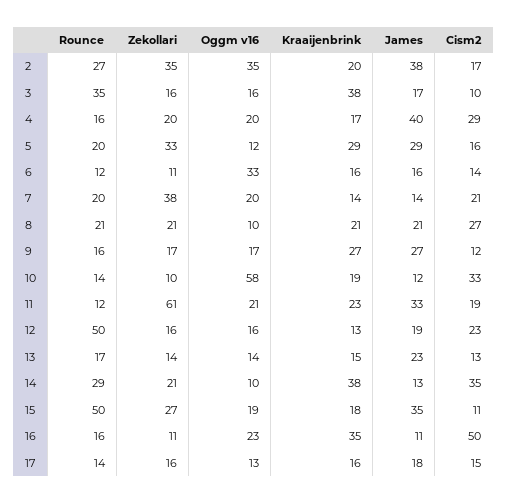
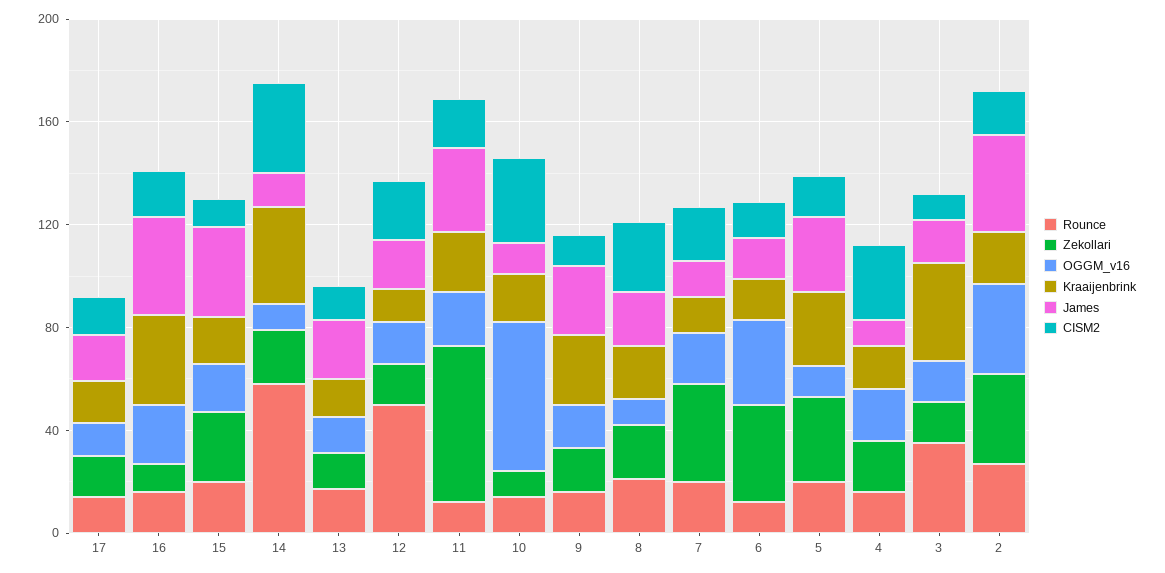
  {
    "Rounce": {
      "2": 27,
      "3": 35,
      "4": 16,
      "5": 20,
      "6": 12,
      "7": 20,
      "8": 21,
      "9": 16,
      "10": 14,
      "11": 12,
      "12": 50,
      "13": 17,
-     "14": 29,
+     "14": 60,
-     "15": 50,
+     "15": 20,
      "16": 16,
      "17": 14
    },
    "Zekollari": {
      "2": 35,
      "3": 16,
      "4": 20,
      "5": 33,
-     "6": 11,
+     "6": 40,
      "7": 38,
      "8": 21,
      "9": 17,
      "10": 10,
      "11": 61,
      "12": 16,
      "13": 14,
      "14": 21,
      "15": 27,
      "16": 11,
      "17": 16
    },
    "Oggm v16": {
      "2": 35,
      "3": 16,
      "4": 20,
      "5": 12,
      "6": 33,
      "7": 20,
      "8": 10,
      "9": 17,
      "10": 58,
      "11": 21,
      "12": 16,
      "13": 14,
      "14": 10,
      "15": 19,
      "16": 23,
      "17": 13
    },
    "Kraaijenbrink": {
      "2": 20,
      "3": 38,
      "4": 17,
      "5": 29,
      "6": 16,
      "7": 14,
      "8": 21,
      "9": 27,
      "10": 19,
      "11": 23,
      "12": 13,
      "13": 15,
      "14": 38,
      "15": 18,
      "16": 35,
      "17": 16
    },
    "James": {
      "2": 38,
      "3": 17,
-     "4": 40,
+     "4": 10,
      "5": 29,
      "6": 16,
      "7": 14,
      "8": 21,
      "9": 27,
      "10": 12,
      "11": 33,
      "12": 19,
      "13": 23,
      "14": 13,
      "15": 35,
-     "16": 11,
+     "16": 40,
      "17": 18
    },
    "Cism2": {
      "2": 17,
      "3": 10,
      "4": 29,
      "5": 16,
      "6": 14,
      "7": 21,
      "8": 27,
      "9": 12,
      "10": 33,
      "11": 19,
      "12": 23,
      "13": 13,
      "14": 35,
      "15": 11,
-     "16": 50,
+     "16": 20,
      "17": 15
    }
  }

